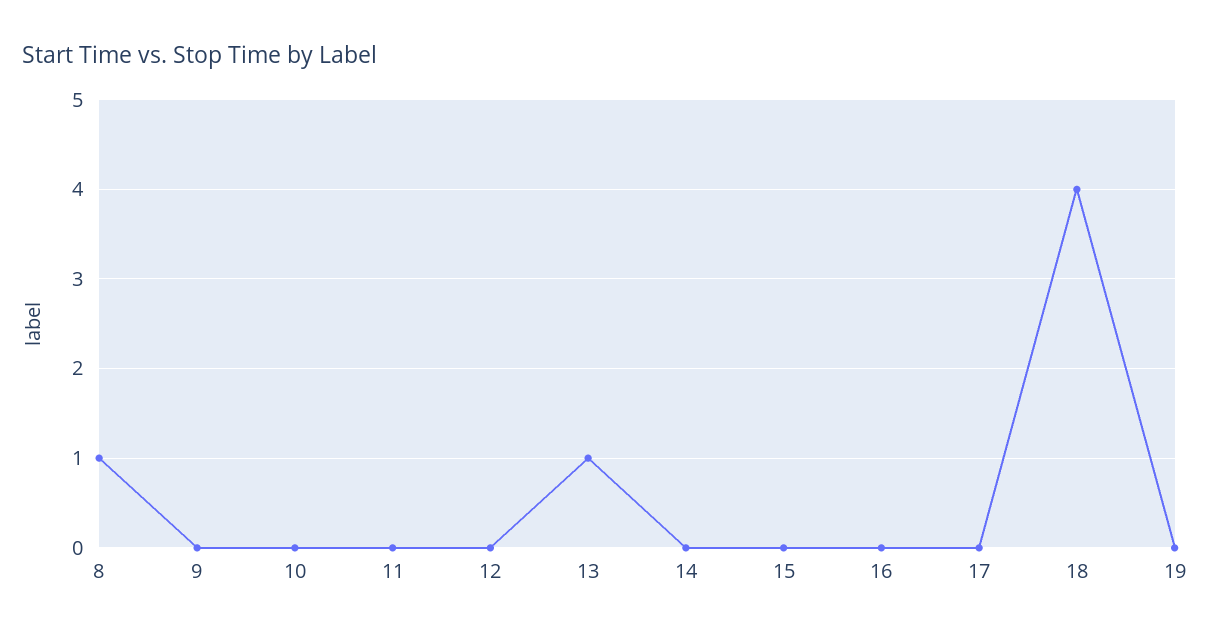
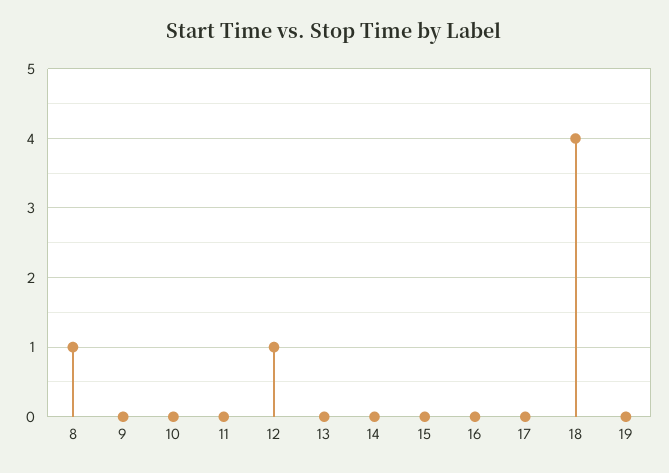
  {
    "8": 1,
    "9": 0,
    "10": 0,
    "11": 0,
-   "12": 0,
+   "12": 1,
-   "13": 1,
+   "13": 0,
    "14": 0,
    "15": 0,
    "16": 0,
    "17": 0,
    "18": 4,
    "19": 0
  }

